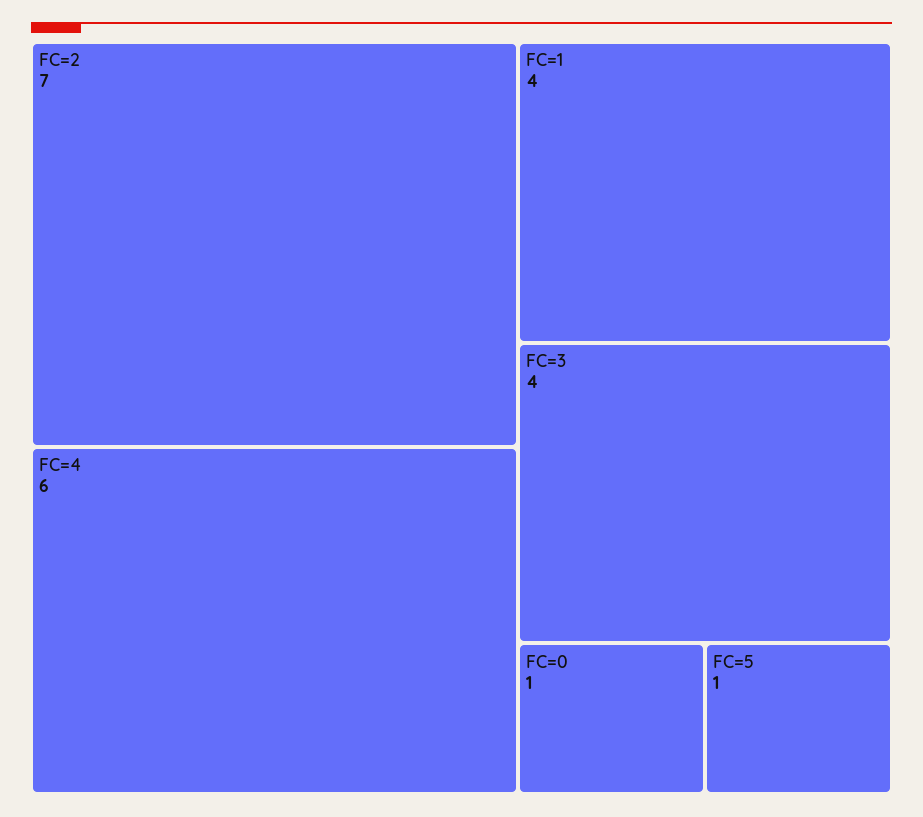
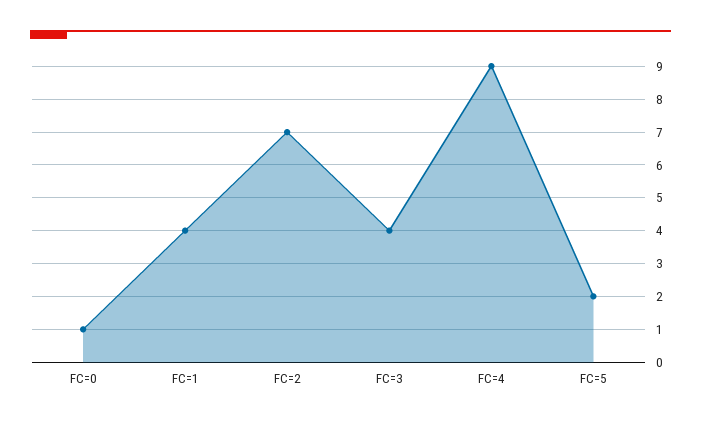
  {
    "FC=2": 7,
-   "FC=4": 6,
+   "FC=4": 9,
    "FC=1": 4,
    "FC=3": 4,
    "FC=0": 1,
-   "FC=5": 1
+   "FC=5": 2
  }

